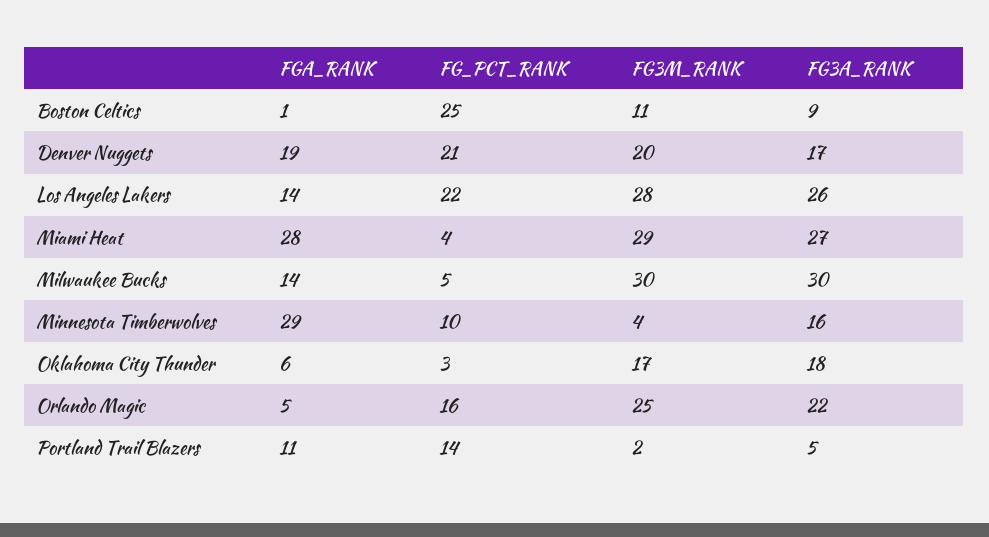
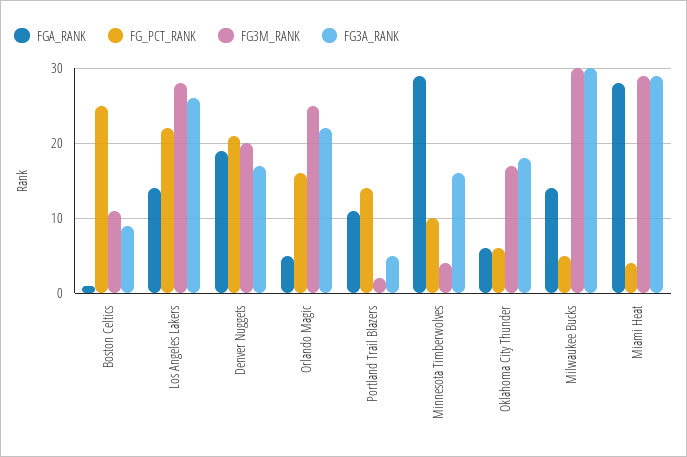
  {
    "FGA_RANK": {
      "Boston Celtics": 1,
      "Denver Nuggets": 19,
      "Los Angeles Lakers": 14,
      "Miami Heat": 28,
      "Milwaukee Bucks": 14,
      "Minnesota Timberwolves": 29,
      "Oklahoma City Thunder": 6,
      "Orlando Magic": 5,
      "Portland Trail Blazers": 11
    },
    "FG_PCT_RANK": {
      "Boston Celtics": 25,
      "Denver Nuggets": 21,
      "Los Angeles Lakers": 22,
      "Miami Heat": 4,
      "Milwaukee Bucks": 5,
      "Minnesota Timberwolves": 10,
-     "Oklahoma City Thunder": 3,
+     "Oklahoma City Thunder": 6,
      "Orlando Magic": 16,
      "Portland Trail Blazers": 14
    },
    "FG3M_RANK": {
      "Boston Celtics": 11,
      "Denver Nuggets": 20,
      "Los Angeles Lakers": 28,
      "Miami Heat": 29,
      "Milwaukee Bucks": 30,
      "Minnesota Timberwolves": 4,
      "Oklahoma City Thunder": 17,
      "Orlando Magic": 25,
      "Portland Trail Blazers": 2
    },
    "FG3A_RANK": {
      "Boston Celtics": 9,
      "Denver Nuggets": 17,
      "Los Angeles Lakers": 26,
-     "Miami Heat": 27,
+     "Miami Heat": 29,
      "Milwaukee Bucks": 30,
      "Minnesota Timberwolves": 16,
      "Oklahoma City Thunder": 18,
      "Orlando Magic": 22,
      "Portland Trail Blazers": 5
    }
  }

